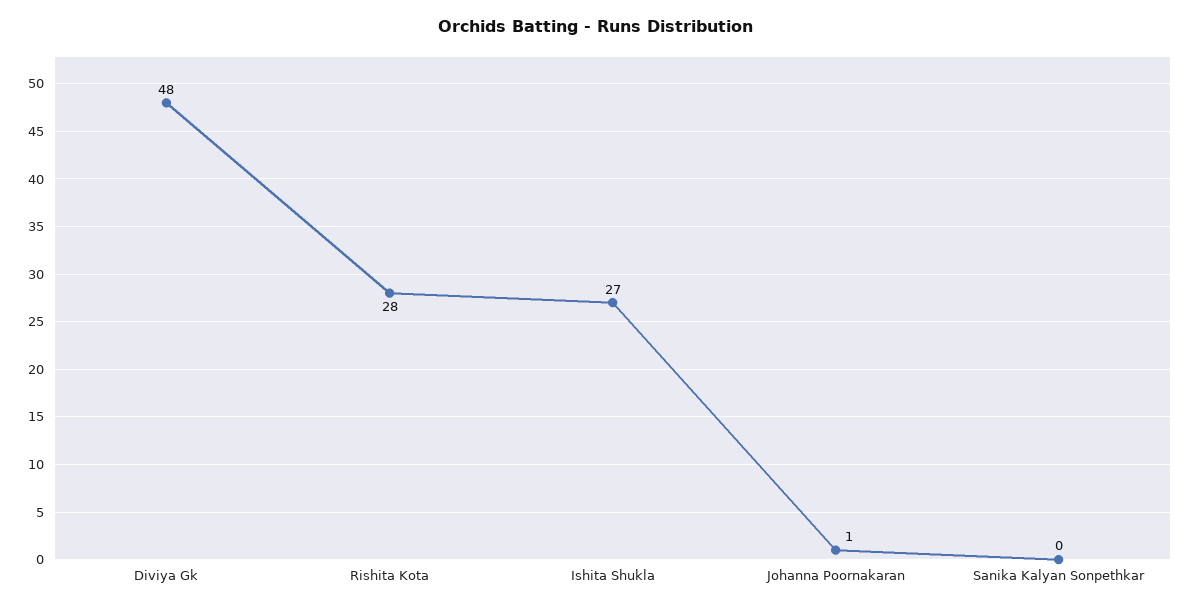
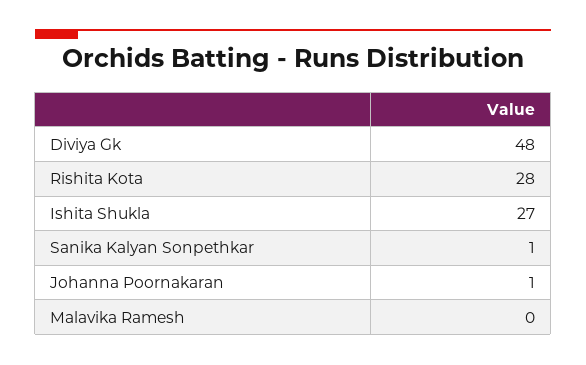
  {
    "Diviya Gk": 48,
    "Rishita Kota": 28,
    "Ishita Shukla": 27,
    "Johanna Poornakaran": 1,
-   "Sanika Kalyan Sonpethkar": 0
+   "Sanika Kalyan Sonpethkar": 1,
+   "Malavika Ramesh": 0
  }

